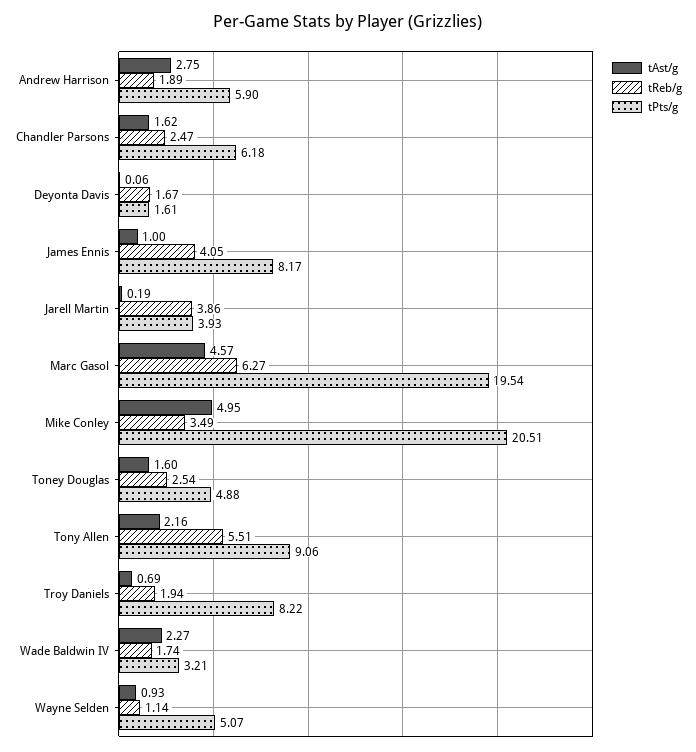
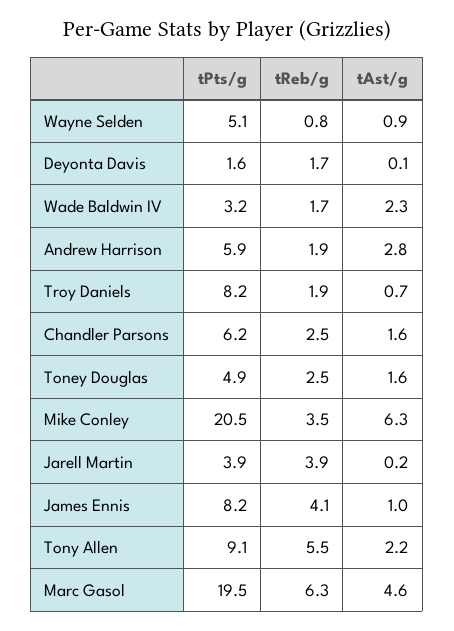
  {
    "tAst/g": {
      "Andrew Harrison": 2.75,
      "Chandler Parsons": 1.62,
      "Deyonta Davis": 0.06,
      "James Ennis": 1,
      "Jarell Martin": 0.19,
      "Marc Gasol": 4.57,
-     "Mike Conley": 4.95,
+     "Mike Conley": 6.3,
      "Toney Douglas": 1.6,
      "Tony Allen": 2.16,
      "Troy Daniels": 0.69,
      "Wade Baldwin IV": 2.27,
      "Wayne Selden": 0.93
    },
    "tReb/g": {
      "Andrew Harrison": 1.89,
      "Chandler Parsons": 2.47,
      "Deyonta Davis": 1.67,
      "James Ennis": 4.05,
      "Jarell Martin": 3.86,
      "Marc Gasol": 6.27,
      "Mike Conley": 3.49,
      "Toney Douglas": 2.54,
      "Tony Allen": 5.51,
      "Troy Daniels": 1.94,
      "Wade Baldwin IV": 1.74,
-     "Wayne Selden": 1.14
+     "Wayne Selden": 0.8
    },
    "tPts/g": {
      "Andrew Harrison": 5.9,
      "Chandler Parsons": 6.18,
      "Deyonta Davis": 1.61,
      "James Ennis": 8.17,
      "Jarell Martin": 3.93,
      "Marc Gasol": 19.54,
      "Mike Conley": 20.51,
      "Toney Douglas": 4.88,
      "Tony Allen": 9.06,
      "Troy Daniels": 8.22,
      "Wade Baldwin IV": 3.21,
      "Wayne Selden": 5.07
    }
  }

